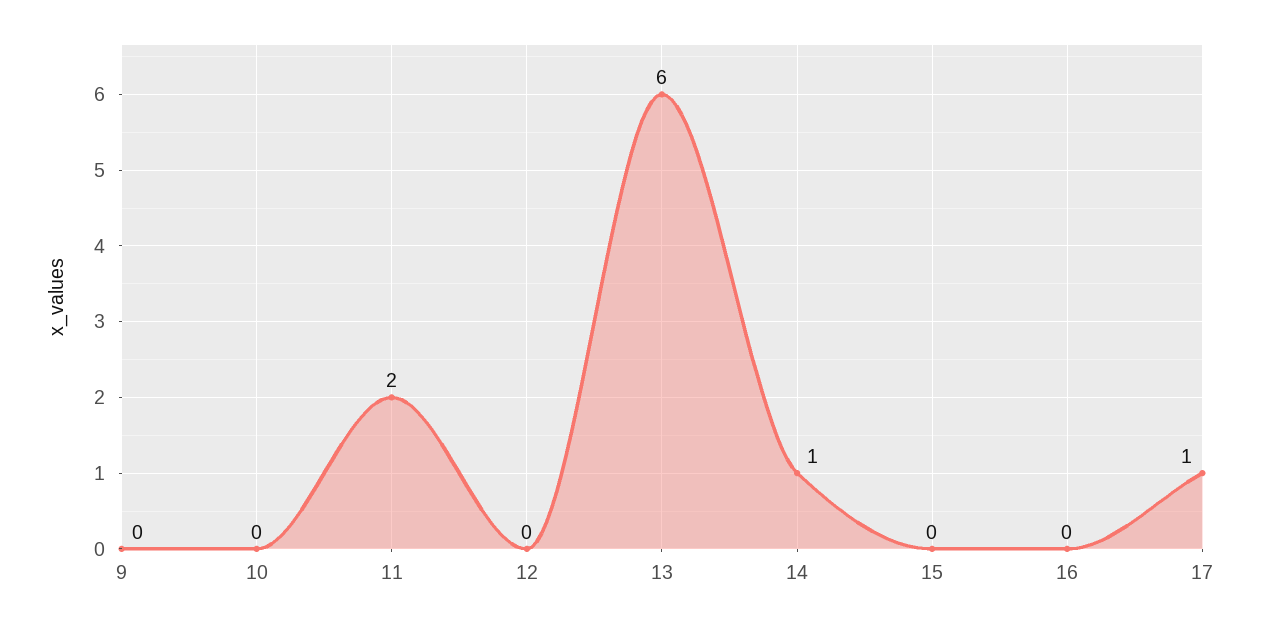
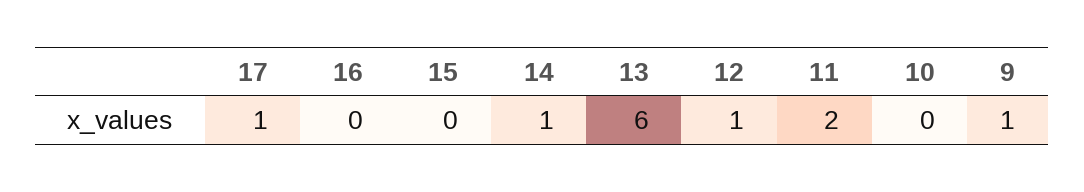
  {
-   "9": 0,
+   "9": 1,
    "10": 0,
    "11": 2,
-   "12": 0,
+   "12": 1,
    "13": 6,
    "14": 1,
    "15": 0,
    "16": 0,
    "17": 1
  }

